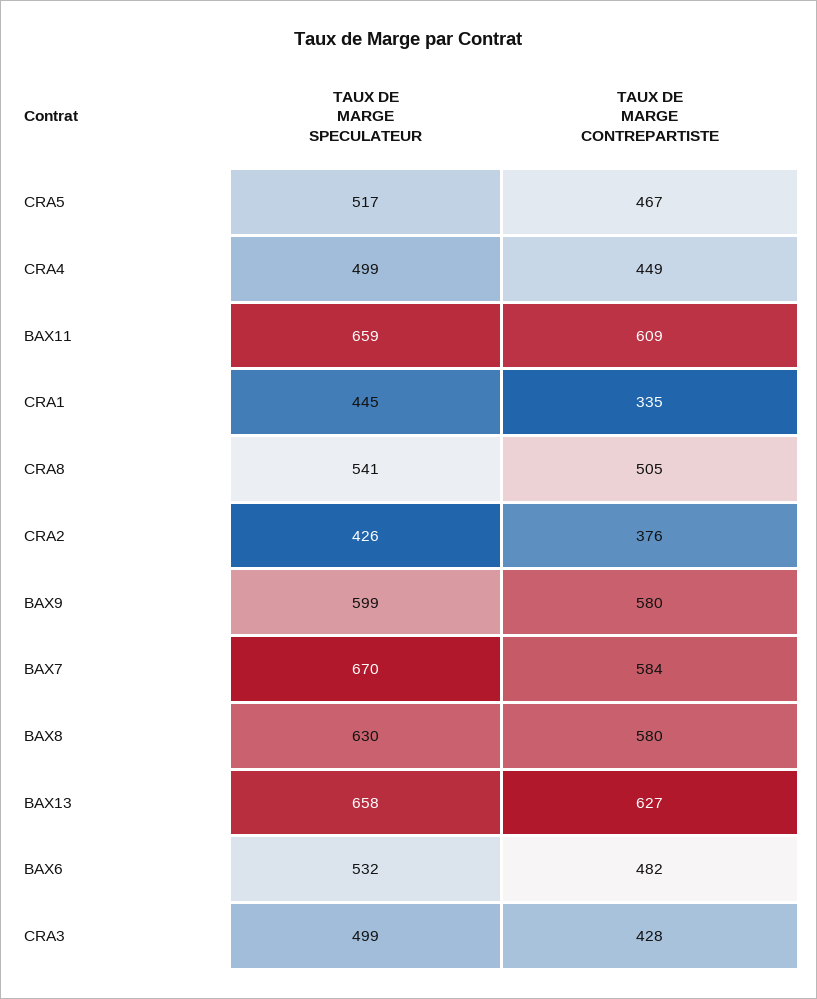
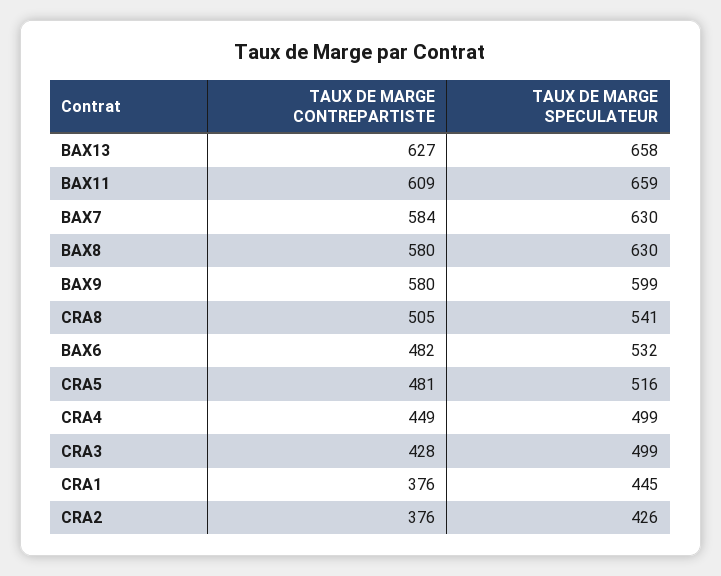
  {
    "TAUX DE MARGE SPECULATEUR": {
-     "CRA5": 517,
+     "CRA5": 516,
      "CRA4": 499,
      "BAX11": 659,
      "CRA1": 445,
      "CRA8": 541,
      "CRA2": 426,
      "BAX9": 599,
-     "BAX7": 670,
+     "BAX7": 630,
      "BAX8": 630,
      "BAX13": 658,
      "BAX6": 532,
      "CRA3": 499
    },
    "TAUX DE MARGE CONTREPARTISTE": {
-     "CRA5": 467,
+     "CRA5": 481,
      "CRA4": 449,
      "BAX11": 609,
-     "CRA1": 335,
+     "CRA1": 376,
      "CRA8": 505,
      "CRA2": 376,
      "BAX9": 580,
      "BAX7": 584,
      "BAX8": 580,
      "BAX13": 627,
      "BAX6": 482,
      "CRA3": 428
    }
  }

